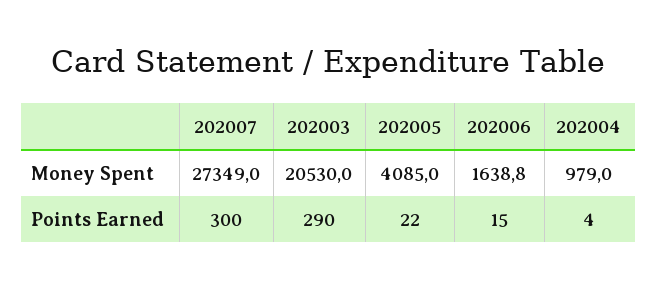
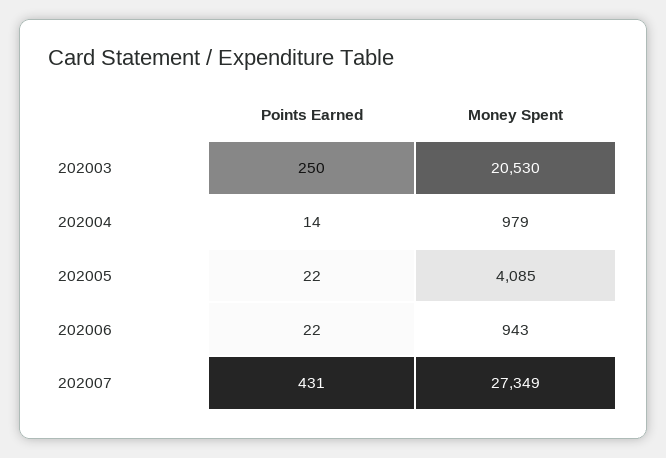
  {
    "202007": {
      "Money Spent": 27349,
-     "Points Earned": 300
+     "Points Earned": 431
    },
    "202003": {
      "Money Spent": 20530,
-     "Points Earned": 290
+     "Points Earned": 250
    },
    "202005": {
      "Money Spent": 4085,
      "Points Earned": 22
    },
    "202006": {
-     "Money Spent": 1638.8,
+     "Money Spent": 943,
-     "Points Earned": 15
+     "Points Earned": 22
    },
    "202004": {
      "Money Spent": 979,
-     "Points Earned": 4
+     "Points Earned": 14
    }
  }

